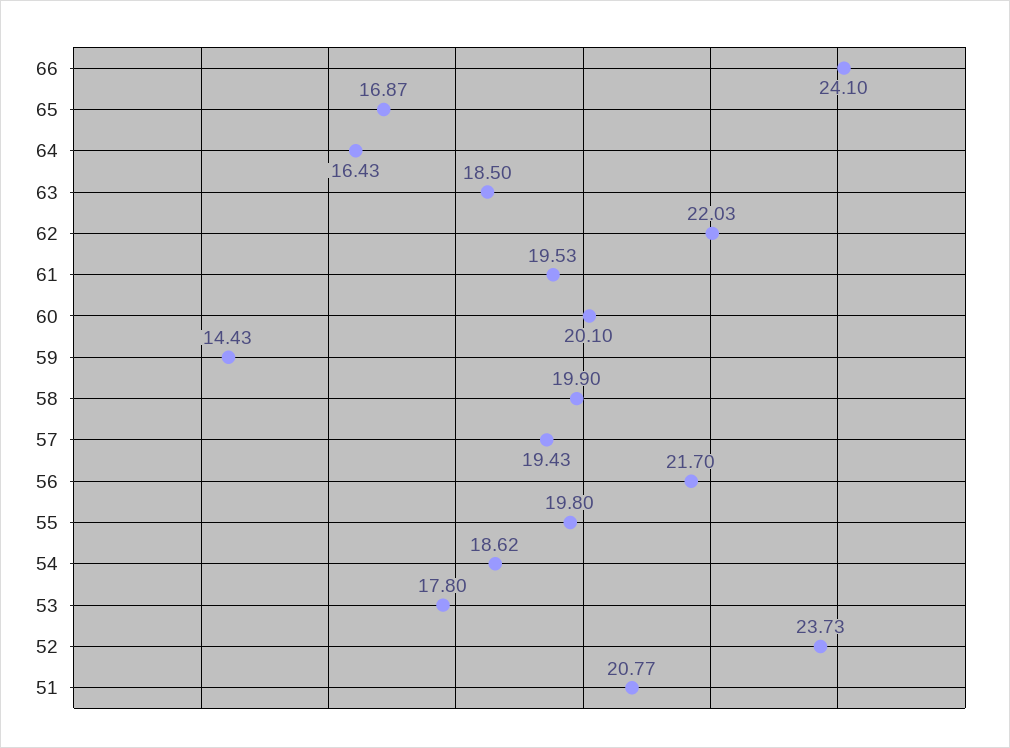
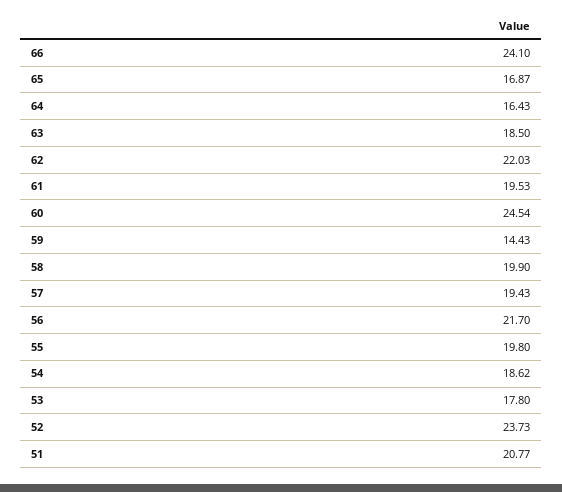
  {
    "66": 24.1,
    "65": 16.87,
    "64": 16.43,
    "63": 18.5,
    "62": 22.03,
    "61": 19.53,
-   "60": 20.1,
+   "60": 24.54,
    "59": 14.43,
    "58": 19.9,
    "57": 19.43,
    "56": 21.7,
    "55": 19.8,
    "54": 18.62,
    "53": 17.8,
    "52": 23.73,
    "51": 20.77
  }

